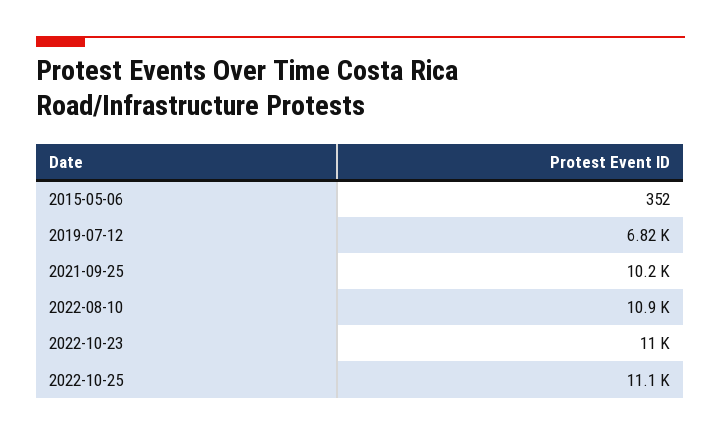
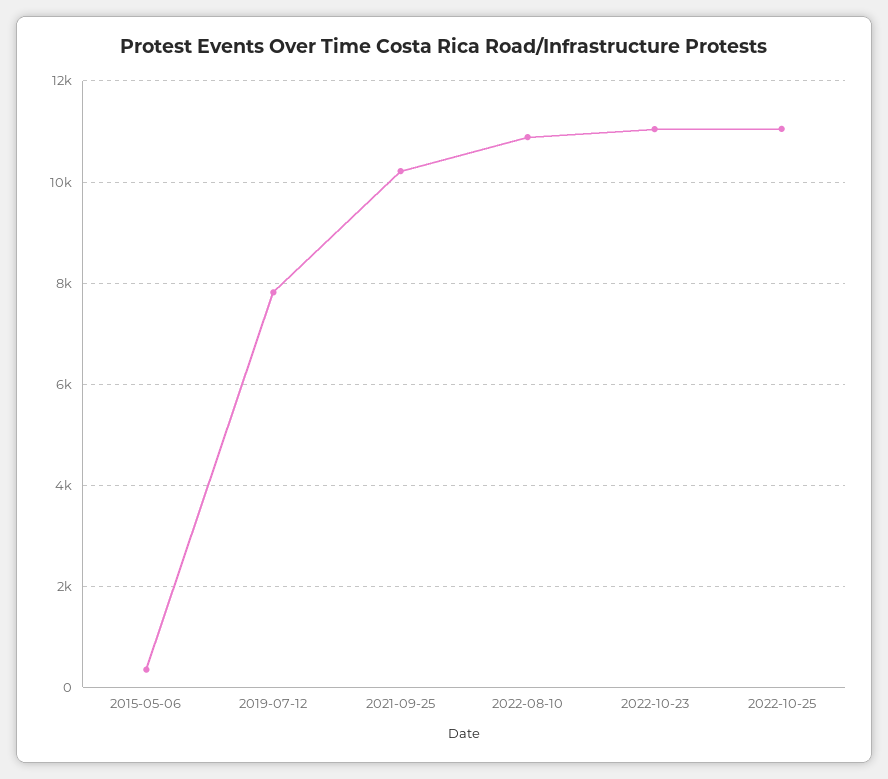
  {
    "2015-05-06": 352,
-   "2019-07-12": 6820,
+   "2019-07-12": 7800,
    "2021-09-25": 10200,
    "2022-08-10": 10900,
    "2022-10-23": 11000,
    "2022-10-25": 11100
  }

